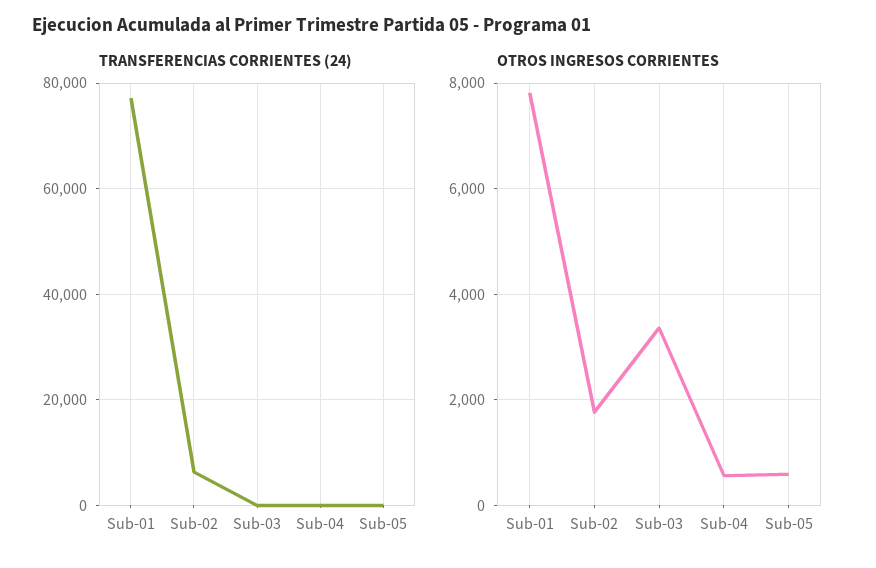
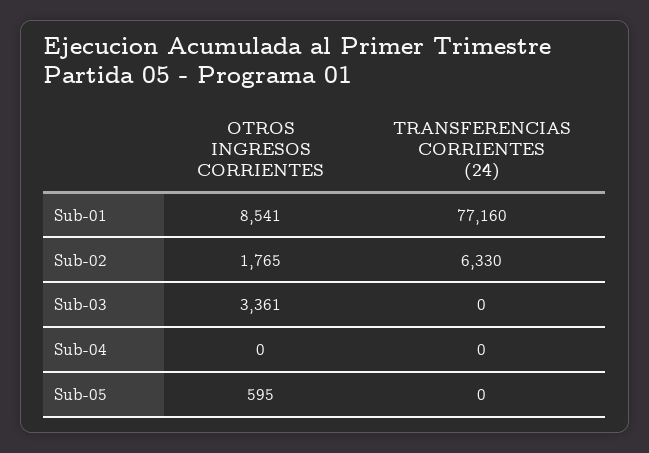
  {
    "TRANSFERENCIAS CORRIENTES (24)": {
      "Sub-01": 77160,
      "Sub-02": 6330,
      "Sub-03": 0,
      "Sub-04": 0,
      "Sub-05": 0
    },
    "OTROS INGRESOS CORRIENTES": {
-     "Sub-01": 7800,
+     "Sub-01": 8541,
      "Sub-02": 1765,
      "Sub-03": 3361,
-     "Sub-04": 600,
+     "Sub-04": 0,
      "Sub-05": 595
    }
  }

